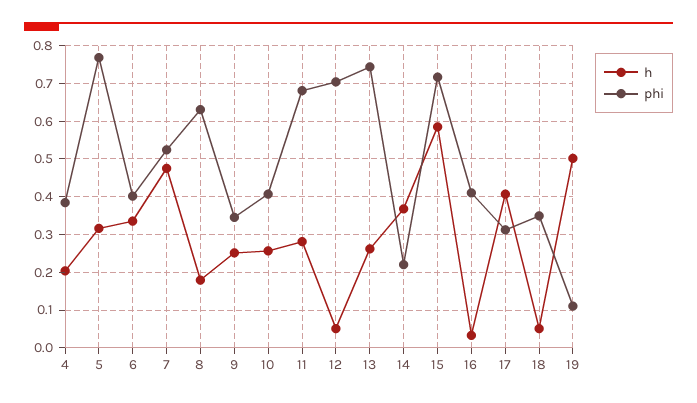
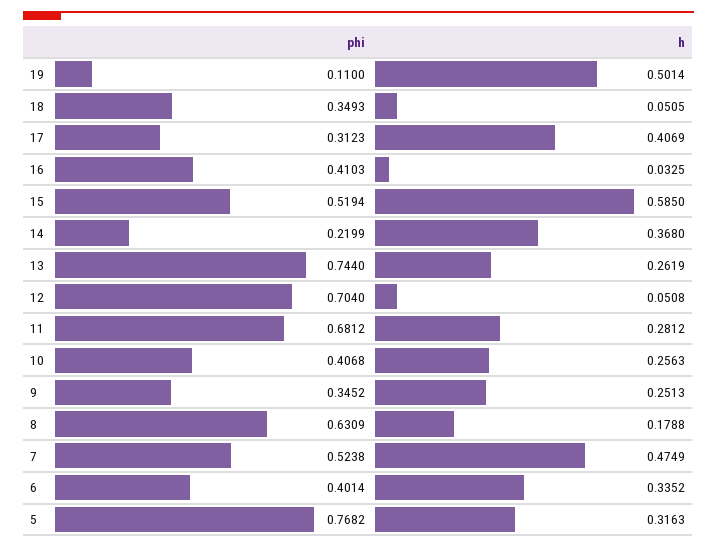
  {
    "h": {
-     "4": 0.2,
      "5": 0.3163,
      "6": 0.3352,
      "7": 0.4749,
      "8": 0.1788,
      "9": 0.2513,
      "10": 0.2563,
      "11": 0.2812,
      "12": 0.0508,
      "13": 0.2619,
      "14": 0.368,
      "15": 0.585,
      "16": 0.0325,
      "17": 0.4069,
      "18": 0.0505,
      "19": 0.5014
    },
    "phi": {
-     "4": 0.38,
      "5": 0.7682,
      "6": 0.4014,
      "7": 0.5238,
      "8": 0.6309,
      "9": 0.3452,
      "10": 0.4068,
      "11": 0.6812,
      "12": 0.704,
      "13": 0.744,
      "14": 0.2199,
-     "15": 0.72,
+     "15": 0.5194,
      "16": 0.4103,
      "17": 0.3123,
      "18": 0.3493,
      "19": 0.11
    }
  }

